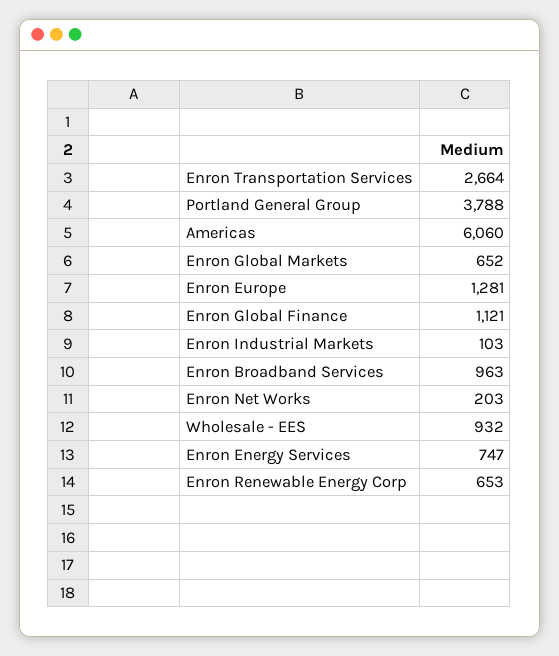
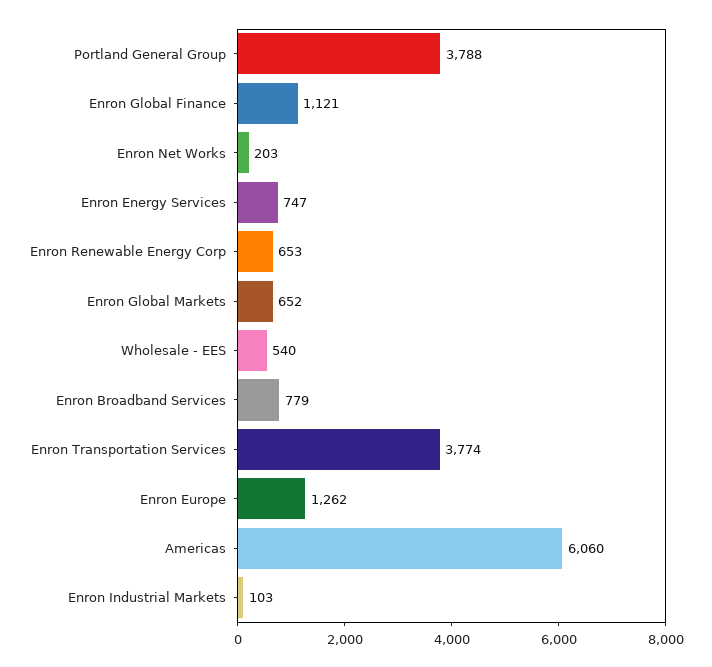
  {
-   "Enron Transportation Services": 2664,
+   "Enron Transportation Services": 3774,
    "Portland General Group": 3788,
    "Americas": 6060,
    "Enron Global Markets": 652,
-   "Enron Europe": 1281,
+   "Enron Europe": 1262,
    "Enron Global Finance": 1121,
    "Enron Industrial Markets": 103,
-   "Enron Broadband Services": 963,
+   "Enron Broadband Services": 779,
    "Enron Net Works": 203,
-   "Wholesale - EES": 932,
+   "Wholesale - EES": 540,
    "Enron Energy Services": 747,
    "Enron Renewable Energy Corp": 653
  }

